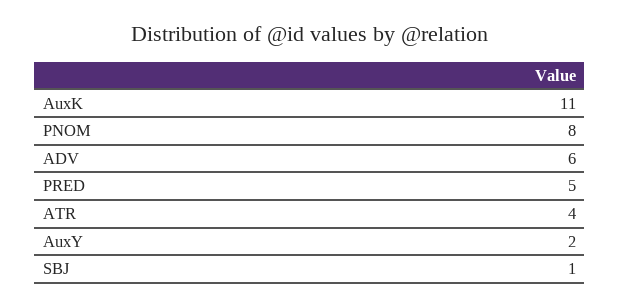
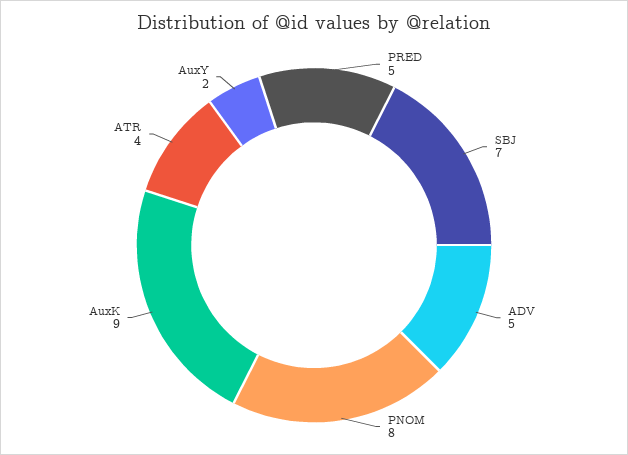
  {
-   "AuxK": 11,
+   "AuxK": 9,
    "PNOM": 8,
-   "ADV": 6,
+   "ADV": 5,
    "PRED": 5,
    "ATR": 4,
    "AuxY": 2,
-   "SBJ": 1
+   "SBJ": 7
  }

